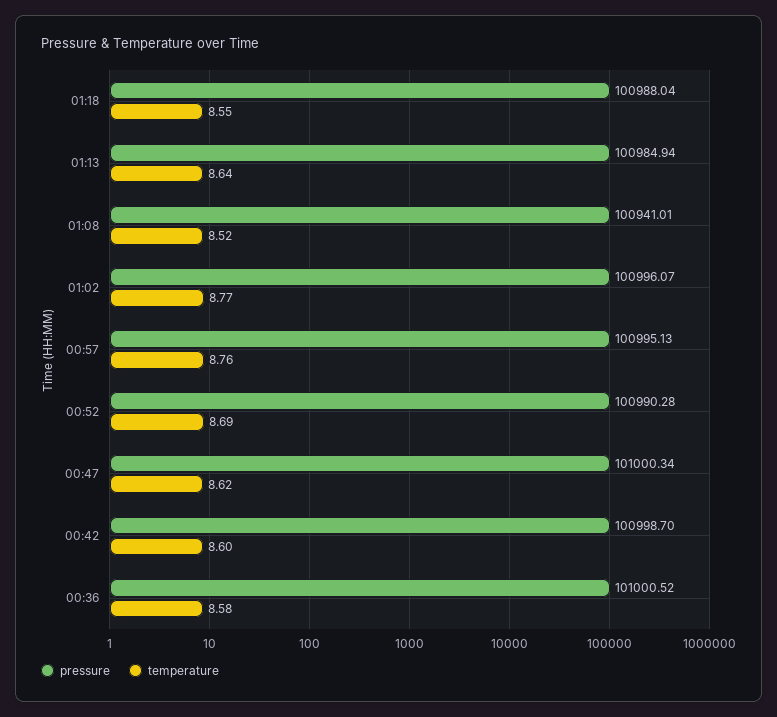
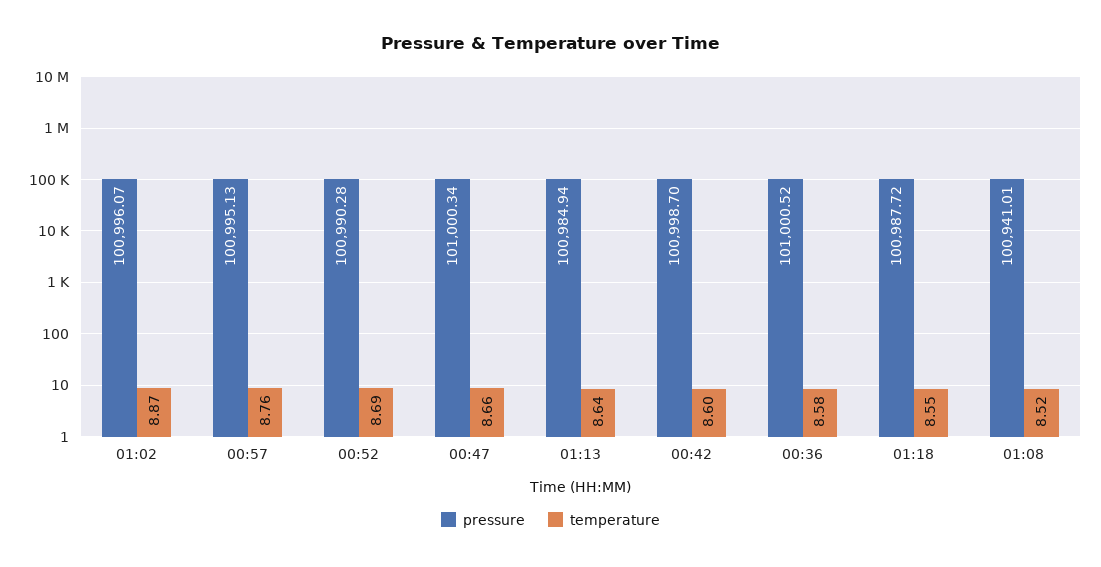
  {
    "pressure": {
-     "01:18": 100988.04,
+     "01:18": 100987.72,
      "01:13": 100984.94,
      "01:08": 100941.01,
      "01:02": 100996.07,
      "00:57": 100995.13,
      "00:52": 100990.28,
      "00:47": 101000.34,
      "00:42": 100998.7,
      "00:36": 101000.52
    },
    "temperature": {
      "01:18": 8.55,
      "01:13": 8.64,
      "01:08": 8.52,
-     "01:02": 8.77,
+     "01:02": 8.87,
      "00:57": 8.76,
      "00:52": 8.69,
-     "00:47": 8.62,
+     "00:47": 8.66,
      "00:42": 8.6,
      "00:36": 8.58
    }
  }

